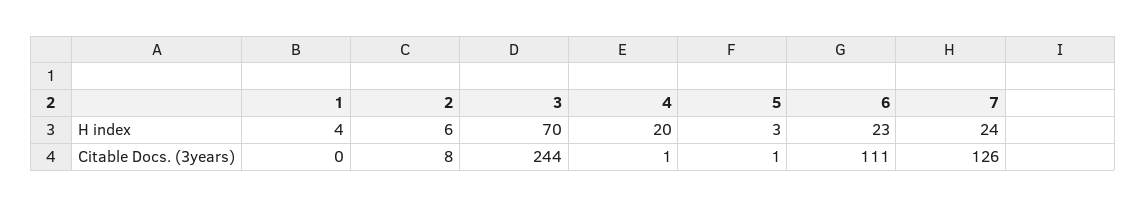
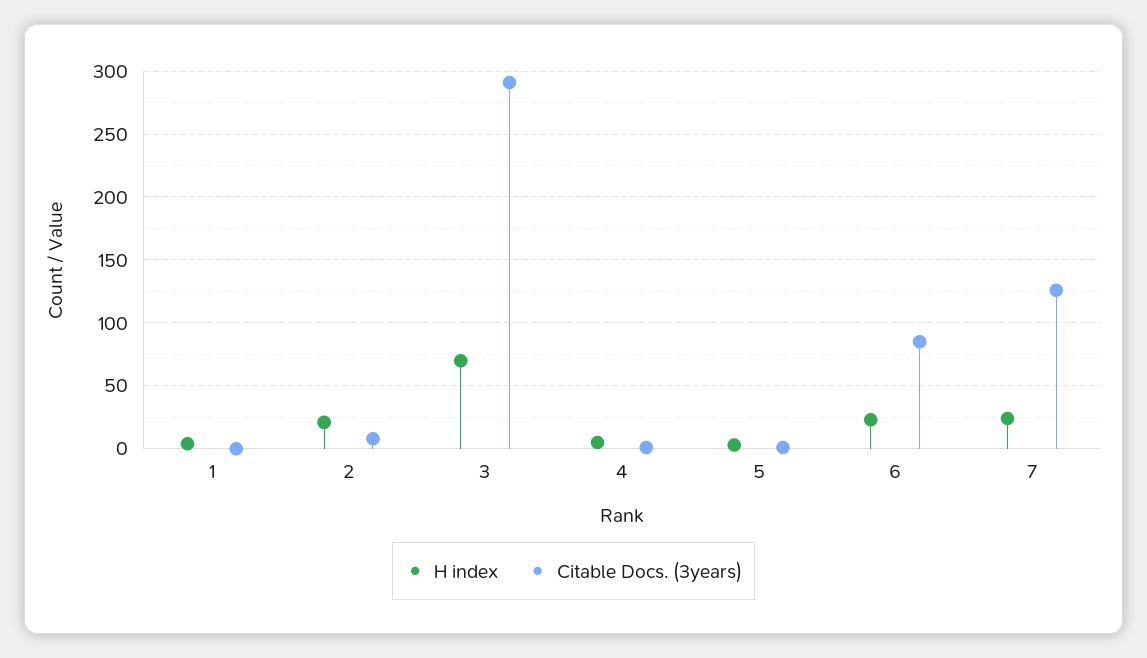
  {
    "H index": {
      "1": 4,
-     "2": 6,
+     "2": 20,
      "3": 70,
-     "4": 20,
+     "4": 5,
      "5": 3,
      "6": 23,
      "7": 24
    },
    "Citable Docs. (3years)": {
      "1": 0,
      "2": 8,
-     "3": 244,
+     "3": 290,
      "4": 1,
      "5": 1,
-     "6": 111,
+     "6": 85,
      "7": 126
    }
  }

